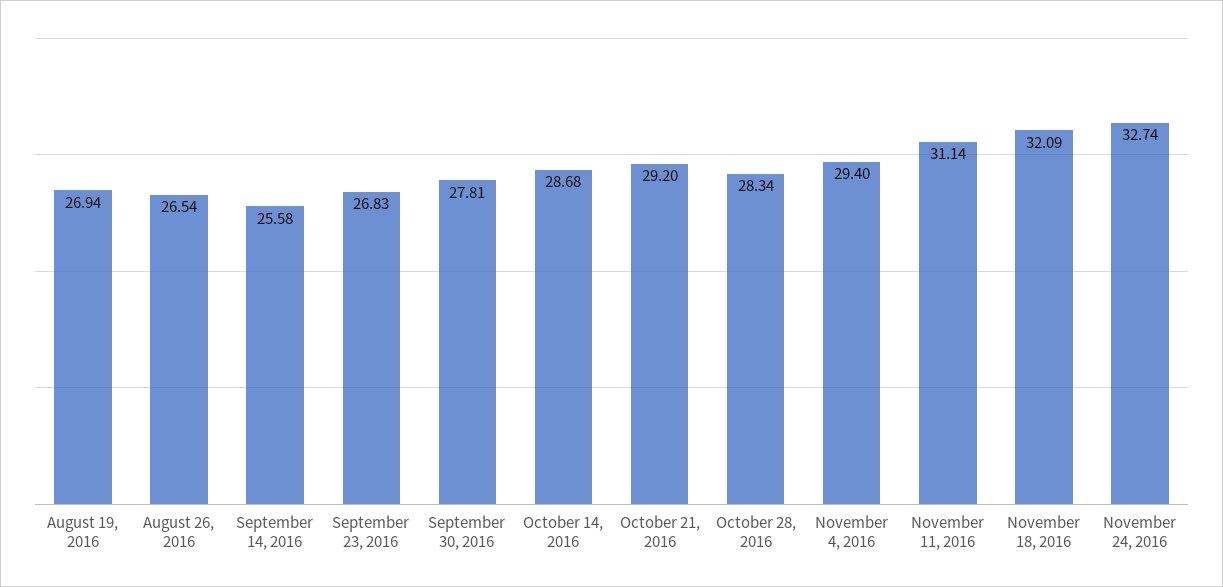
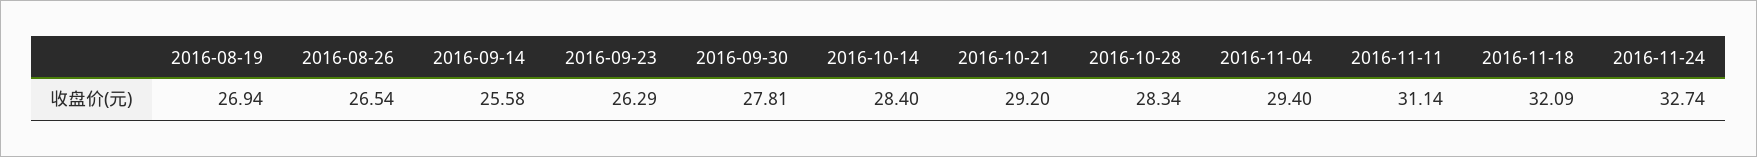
  {
    "August 19, 2016": 26.94,
    "August 26, 2016": 26.54,
    "September 14, 2016": 25.58,
-   "September 23, 2016": 26.83,
+   "September 23, 2016": 26.29,
    "September 30, 2016": 27.81,
-   "October 14, 2016": 28.68,
+   "October 14, 2016": 28.4,
    "October 21, 2016": 29.2,
    "October 28, 2016": 28.34,
    "November 4, 2016": 29.4,
    "November 11, 2016": 31.14,
    "November 18, 2016": 32.09,
    "November 24, 2016": 32.74
  }

